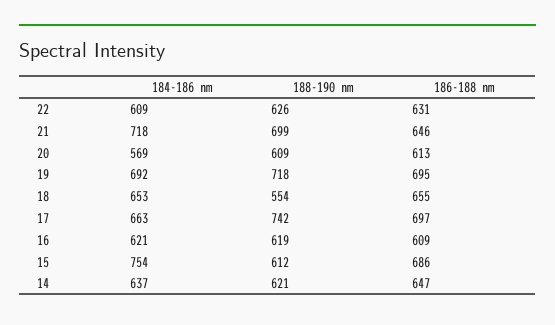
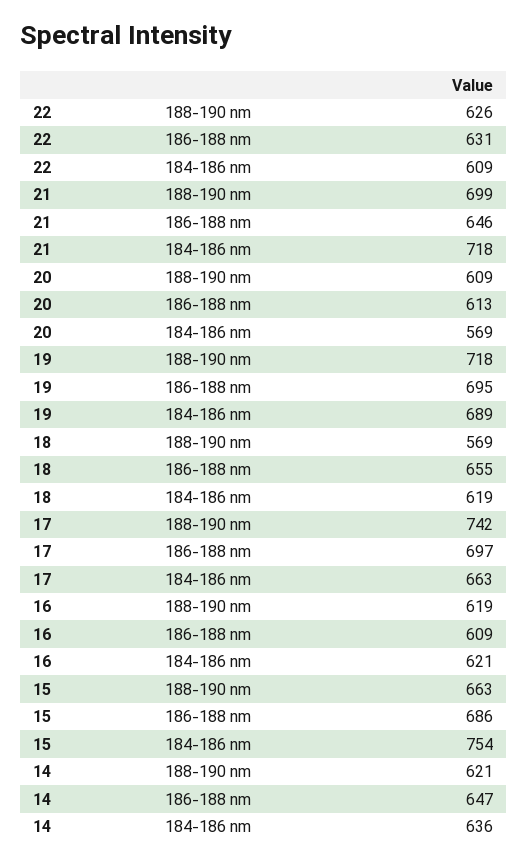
  {
    "184-186 nm": {
      "22": 609,
      "21": 718,
      "20": 569,
-     "19": 692,
+     "19": 689,
-     "18": 653,
+     "18": 619,
      "17": 663,
      "16": 621,
      "15": 754,
-     "14": 637
+     "14": 636
    },
    "188-190 nm": {
      "22": 626,
      "21": 699,
      "20": 609,
      "19": 718,
-     "18": 554,
+     "18": 569,
      "17": 742,
      "16": 619,
-     "15": 612,
+     "15": 663,
      "14": 621
    },
    "186-188 nm": {
      "22": 631,
      "21": 646,
      "20": 613,
      "19": 695,
      "18": 655,
      "17": 697,
      "16": 609,
      "15": 686,
      "14": 647
    }
  }

